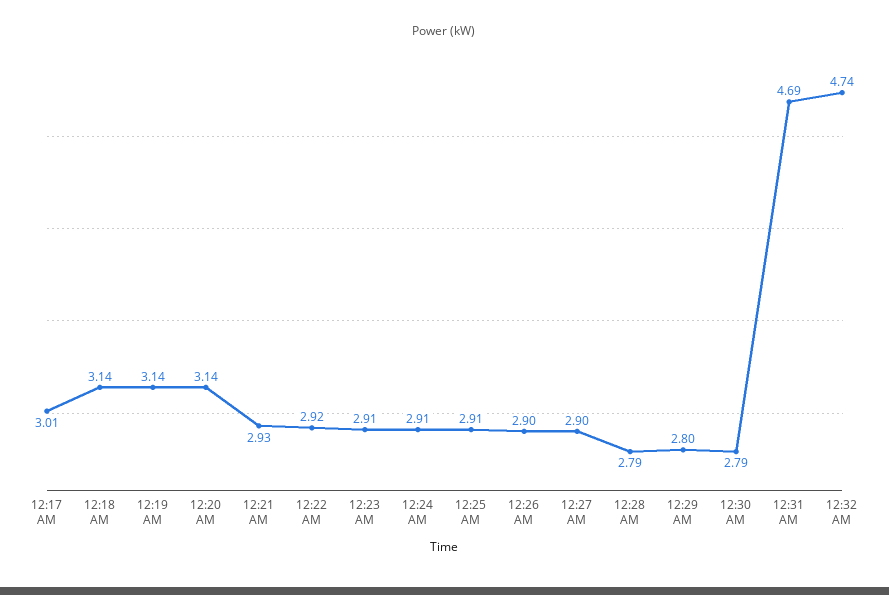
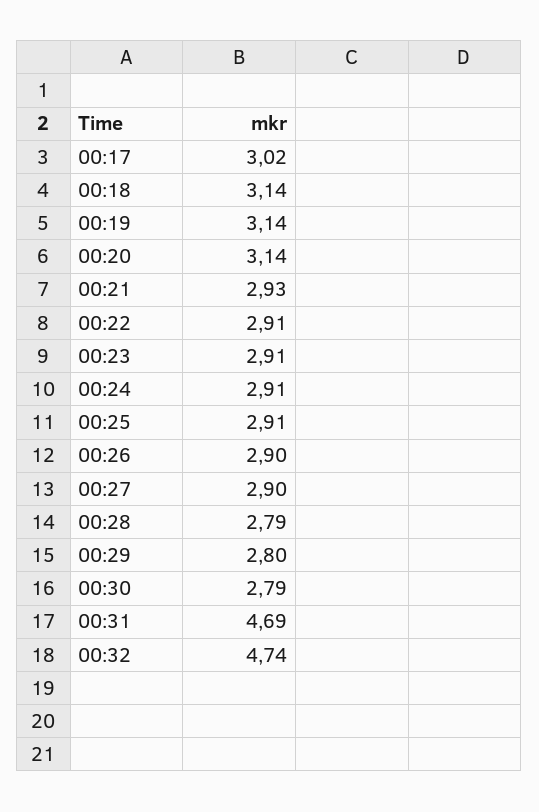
  {
-   "12:17 AM": 3.01,
+   "12:17 AM": 3.02,
    "12:18 AM": 3.14,
    "12:19 AM": 3.14,
    "12:20 AM": 3.14,
    "12:21 AM": 2.93,
-   "12:22 AM": 2.92,
+   "12:22 AM": 2.91,
    "12:23 AM": 2.91,
    "12:24 AM": 2.91,
    "12:25 AM": 2.91,
    "12:26 AM": 2.9,
    "12:27 AM": 2.9,
    "12:28 AM": 2.79,
    "12:29 AM": 2.8,
    "12:30 AM": 2.79,
    "12:31 AM": 4.69,
    "12:32 AM": 4.74
  }

